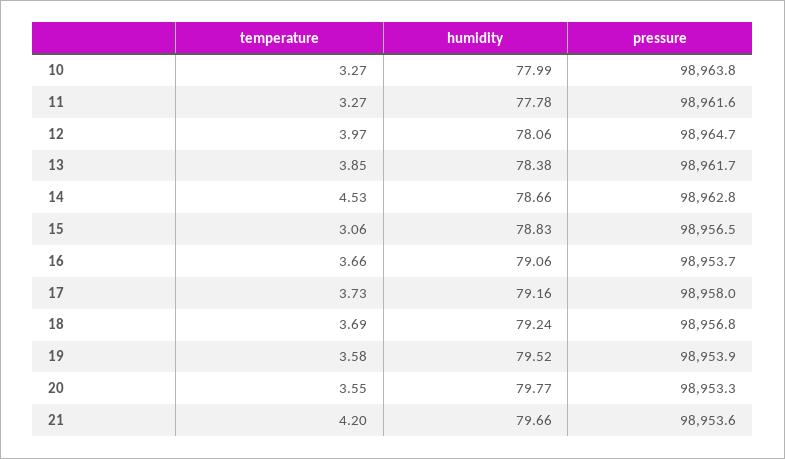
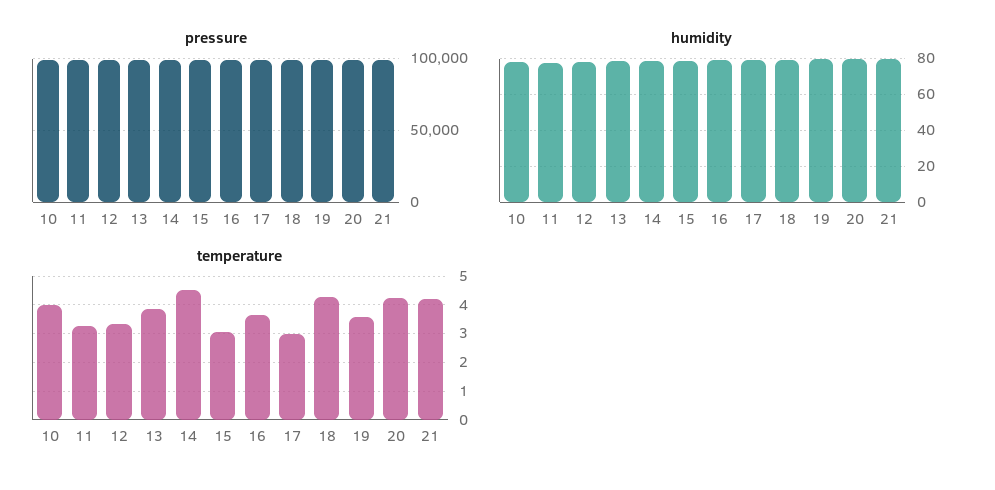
  {
    "temperature": {
-     "10": 3.27,
+     "10": 4,
      "11": 3.27,
-     "12": 3.97,
+     "12": 3.25,
      "13": 3.85,
      "14": 4.53,
      "15": 3.06,
      "16": 3.66,
-     "17": 3.73,
+     "17": 3,
-     "18": 3.69,
+     "18": 4.25,
      "19": 3.58,
-     "20": 3.55,
+     "20": 4.25,
      "21": 4.2
    },
    "humidity": {
      "10": 77.99,
      "11": 77.78,
      "12": 78.06,
      "13": 78.38,
      "14": 78.66,
      "15": 78.83,
      "16": 79.06,
      "17": 79.16,
      "18": 79.24,
      "19": 79.52,
      "20": 79.77,
      "21": 79.66
    },
    "pressure": {
      "10": 98963.8,
      "11": 98961.6,
      "12": 98964.7,
      "13": 98961.7,
      "14": 98962.8,
      "15": 98956.5,
      "16": 98953.7,
      "17": 98958,
      "18": 98956.8,
      "19": 98953.9,
      "20": 98953.3,
      "21": 98953.6
    }
  }

